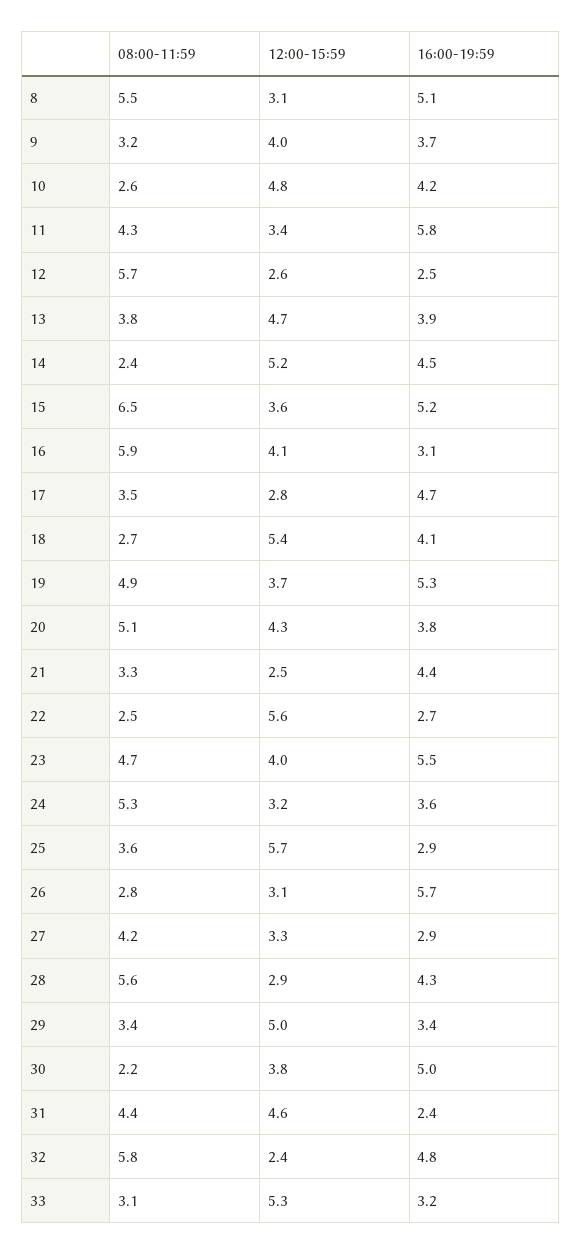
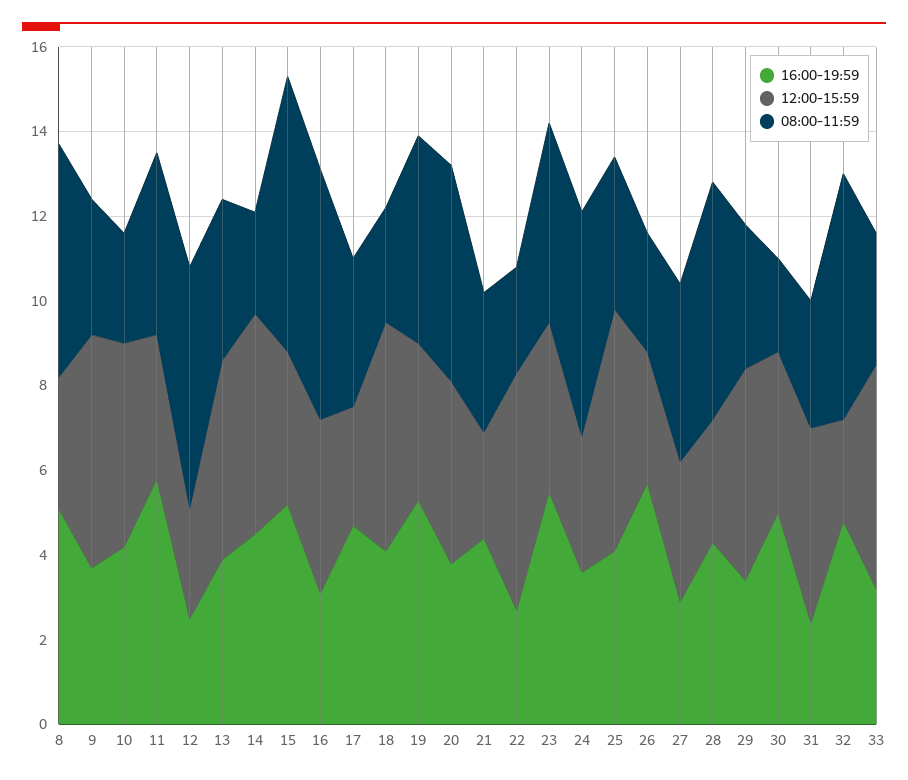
  {
    "08:00-11:59": {
      "8": 5.5,
      "9": 3.2,
      "10": 2.6,
      "11": 4.3,
      "12": 5.7,
      "13": 3.8,
      "14": 2.4,
      "15": 6.5,
      "16": 5.9,
      "17": 3.5,
      "18": 2.7,
      "19": 4.9,
      "20": 5.1,
      "21": 3.3,
      "22": 2.5,
      "23": 4.7,
      "24": 5.3,
      "25": 3.6,
      "26": 2.8,
      "27": 4.2,
      "28": 5.6,
      "29": 3.4,
      "30": 2.2,
-     "31": 4.4,
+     "31": 3,
      "32": 5.8,
      "33": 3.1
    },
    "12:00-15:59": {
      "8": 3.1,
-     "9": 4,
+     "9": 5.5,
      "10": 4.8,
      "11": 3.4,
      "12": 2.6,
      "13": 4.7,
      "14": 5.2,
      "15": 3.6,
      "16": 4.1,
      "17": 2.8,
      "18": 5.4,
      "19": 3.7,
      "20": 4.3,
      "21": 2.5,
      "22": 5.6,
      "23": 4,
      "24": 3.2,
      "25": 5.7,
      "26": 3.1,
      "27": 3.3,
      "28": 2.9,
      "29": 5,
      "30": 3.8,
      "31": 4.6,
      "32": 2.4,
      "33": 5.3
    },
    "16:00-19:59": {
      "8": 5.1,
      "9": 3.7,
      "10": 4.2,
      "11": 5.8,
      "12": 2.5,
      "13": 3.9,
      "14": 4.5,
      "15": 5.2,
      "16": 3.1,
      "17": 4.7,
      "18": 4.1,
      "19": 5.3,
      "20": 3.8,
      "21": 4.4,
      "22": 2.7,
      "23": 5.5,
      "24": 3.6,
-     "25": 2.9,
+     "25": 4,
      "26": 5.7,
      "27": 2.9,
      "28": 4.3,
      "29": 3.4,
      "30": 5,
      "31": 2.4,
      "32": 4.8,
      "33": 3.2
    }
  }

